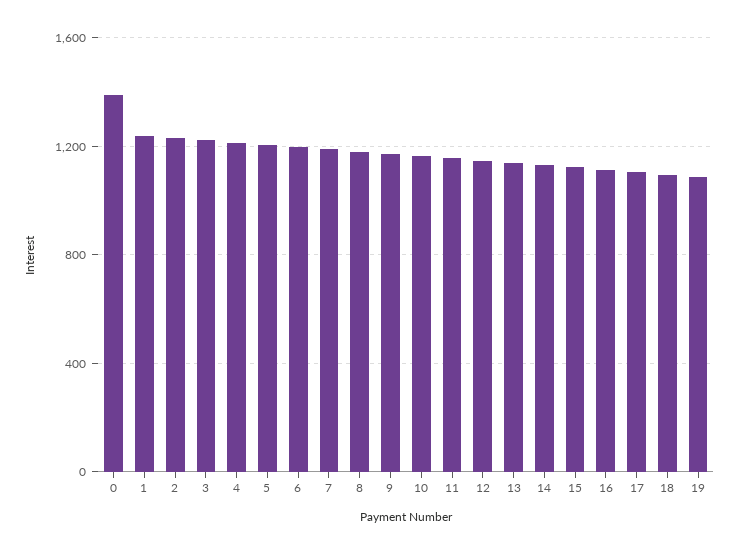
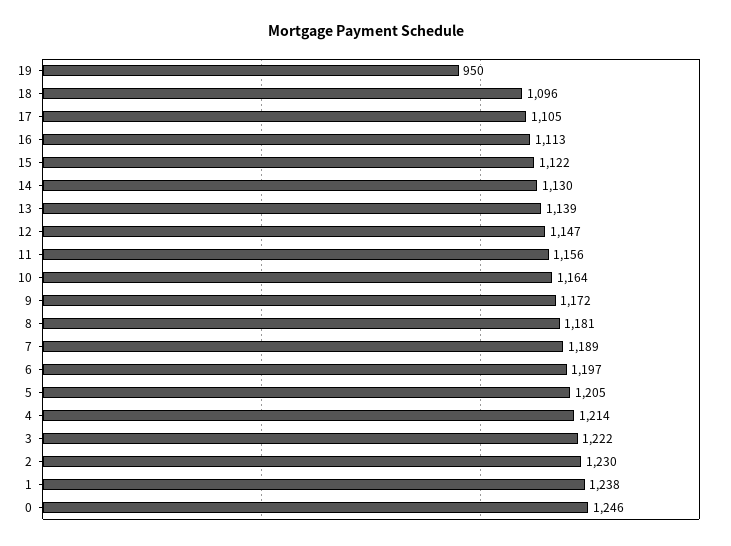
  {
-   "0": 1400,
+   "0": 1246,
    "1": 1238,
    "2": 1230,
    "3": 1222,
    "4": 1214,
    "5": 1205,
    "6": 1197,
    "7": 1189,
    "8": 1181,
    "9": 1172,
    "10": 1164,
    "11": 1156,
    "12": 1147,
    "13": 1139,
    "14": 1130,
    "15": 1122,
    "16": 1113,
    "17": 1105,
    "18": 1096,
-   "19": 1100
+   "19": 950
  }

